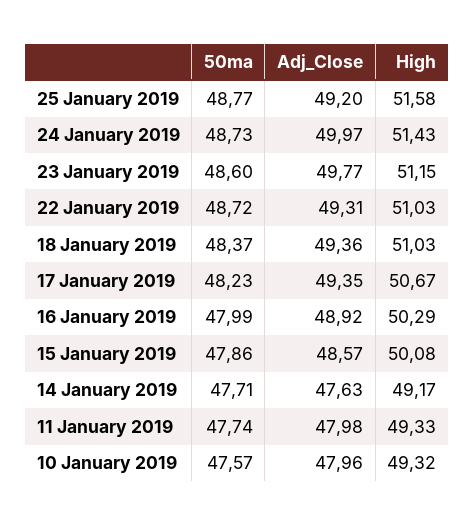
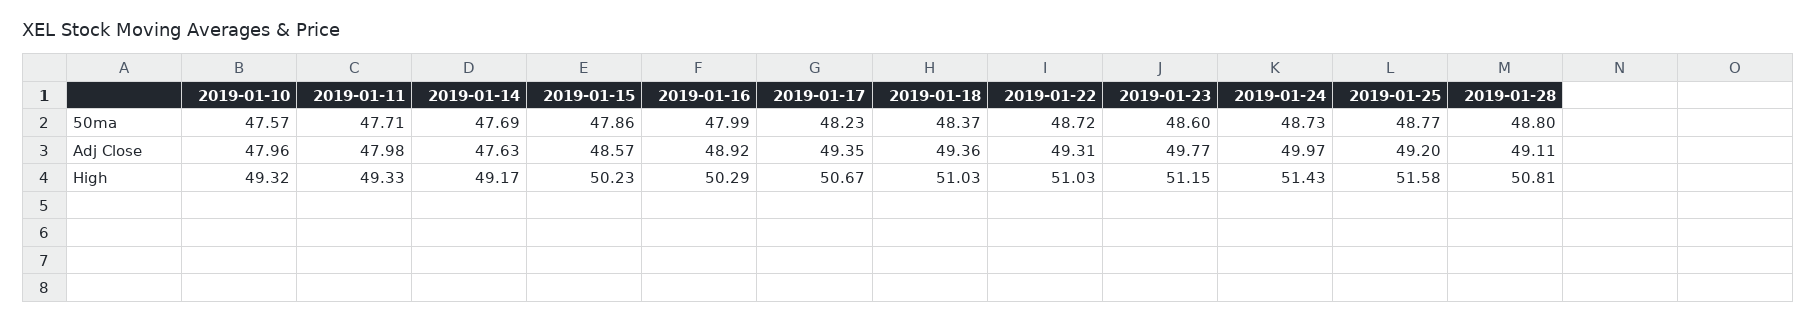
  {
    "50ma": {
      "25 January 2019": 48.77,
      "24 January 2019": 48.73,
      "23 January 2019": 48.6,
      "22 January 2019": 48.72,
      "18 January 2019": 48.37,
      "17 January 2019": 48.23,
      "16 January 2019": 47.99,
      "15 January 2019": 47.86,
-     "14 January 2019": 47.71,
+     "14 January 2019": 47.69,
-     "11 January 2019": 47.74,
+     "11 January 2019": 47.71,
-     "10 January 2019": 47.57
+     "10 January 2019": 47.57,
+     "2019-01-28": 48.8
    },
    "Adj_Close": {
      "25 January 2019": 49.2,
      "24 January 2019": 49.97,
      "23 January 2019": 49.77,
      "22 January 2019": 49.31,
      "18 January 2019": 49.36,
      "17 January 2019": 49.35,
      "16 January 2019": 48.92,
      "15 January 2019": 48.57,
      "14 January 2019": 47.63,
      "11 January 2019": 47.98,
-     "10 January 2019": 47.96
+     "10 January 2019": 47.96,
+     "2019-01-28": 49.11
    },
    "High": {
      "25 January 2019": 51.58,
      "24 January 2019": 51.43,
      "23 January 2019": 51.15,
      "22 January 2019": 51.03,
      "18 January 2019": 51.03,
      "17 January 2019": 50.67,
      "16 January 2019": 50.29,
-     "15 January 2019": 50.08,
+     "15 January 2019": 50.23,
      "14 January 2019": 49.17,
      "11 January 2019": 49.33,
-     "10 January 2019": 49.32
+     "10 January 2019": 49.32,
+     "2019-01-28": 50.81
    }
  }

